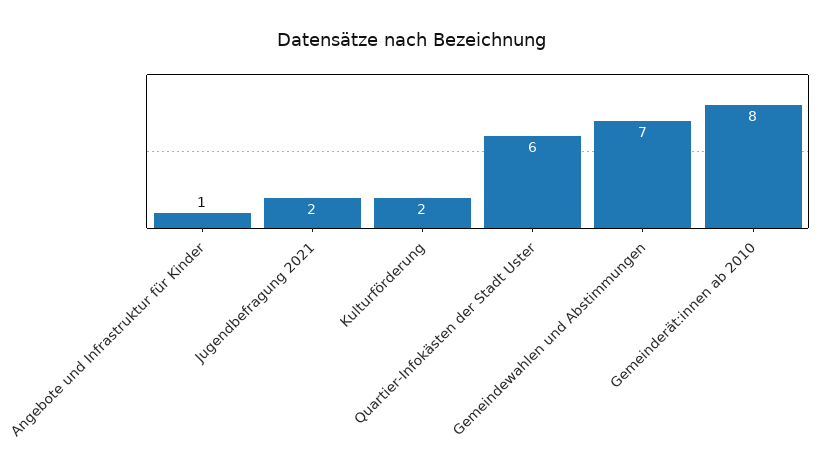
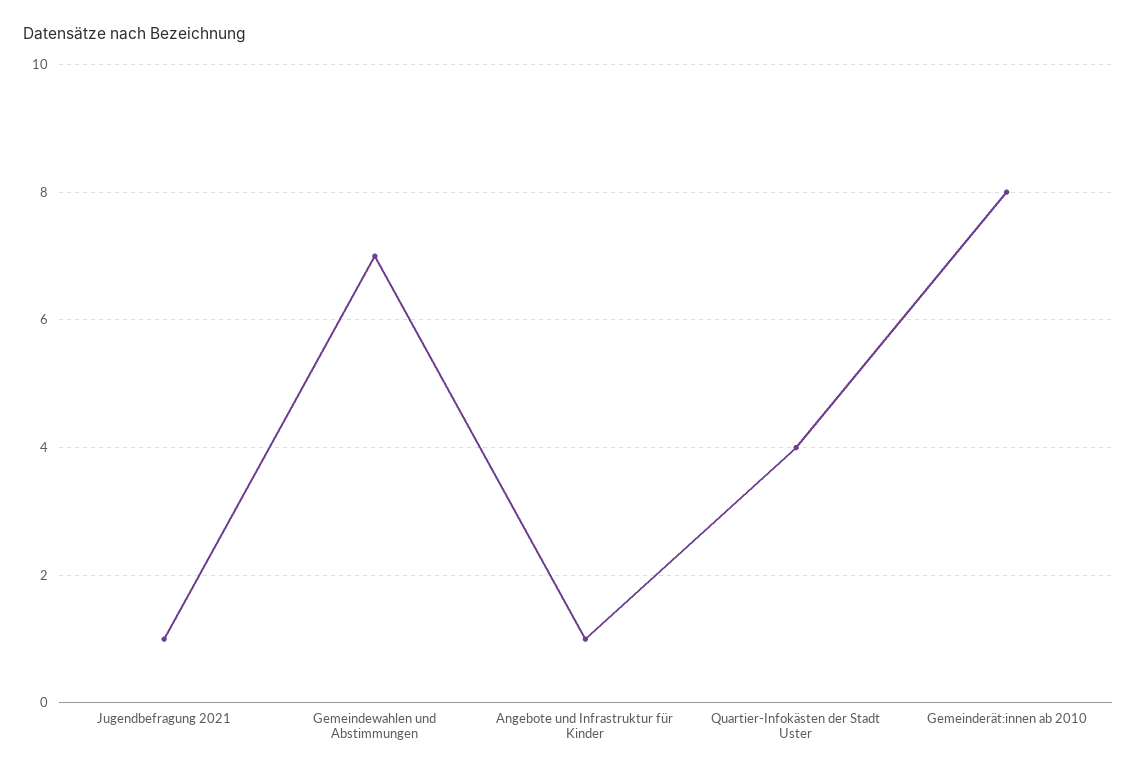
  {
    "Angebote und Infrastruktur für Kinder": 1,
-   "Jugendbefragung 2021": 2,
+   "Jugendbefragung 2021": 1,
-   "Kulturförderung": 2,
-   "Quartier-Infokästen der Stadt Uster": 6,
+   "Quartier-Infokästen der Stadt Uster": 4,
    "Gemeindewahlen und Abstimmungen": 7,
    "Gemeinderät:innen ab 2010": 8
  }

